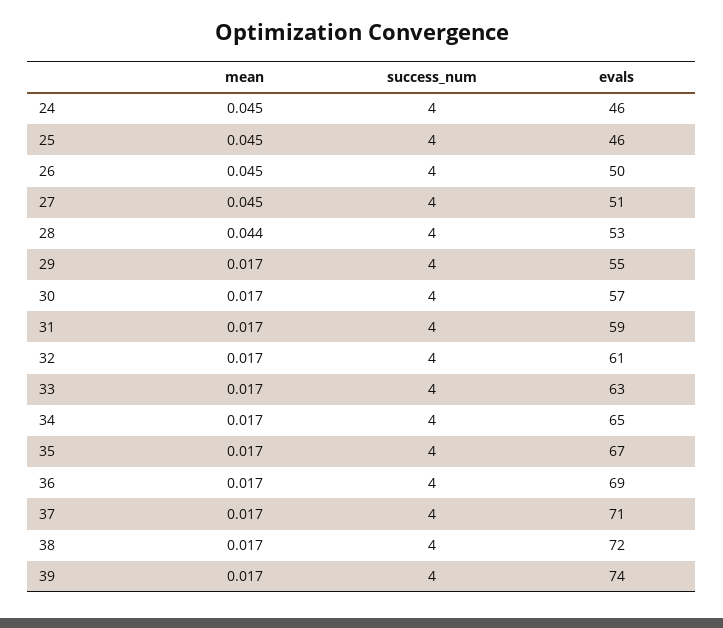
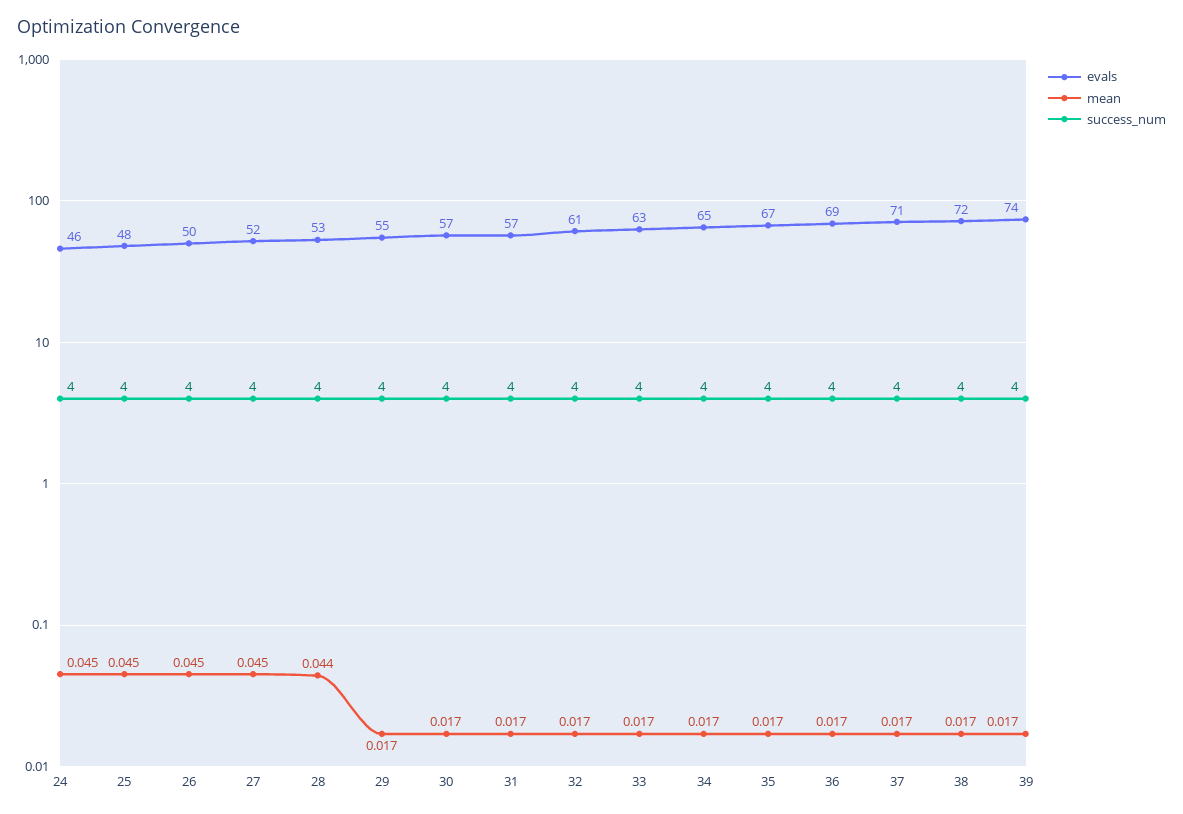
  {
    "mean": {
      "24": 0.045,
      "25": 0.045,
      "26": 0.045,
      "27": 0.045,
      "28": 0.044,
      "29": 0.017,
      "30": 0.017,
      "31": 0.017,
      "32": 0.017,
      "33": 0.017,
      "34": 0.017,
      "35": 0.017,
      "36": 0.017,
      "37": 0.017,
      "38": 0.017,
      "39": 0.017
    },
    "success_num": {
      "24": 4,
      "25": 4,
      "26": 4,
      "27": 4,
      "28": 4,
      "29": 4,
      "30": 4,
      "31": 4,
      "32": 4,
      "33": 4,
      "34": 4,
      "35": 4,
      "36": 4,
      "37": 4,
      "38": 4,
      "39": 4
    },
    "evals": {
      "24": 46,
-     "25": 46,
+     "25": 48,
      "26": 50,
-     "27": 51,
+     "27": 52,
      "28": 53,
      "29": 55,
      "30": 57,
-     "31": 59,
+     "31": 57,
      "32": 61,
      "33": 63,
      "34": 65,
      "35": 67,
      "36": 69,
      "37": 71,
      "38": 72,
      "39": 74
    }
  }

